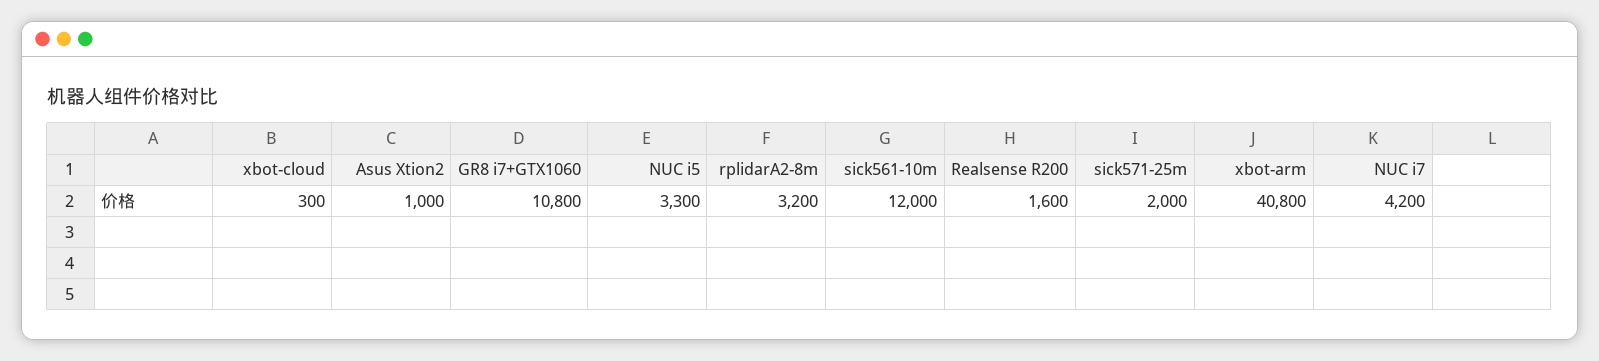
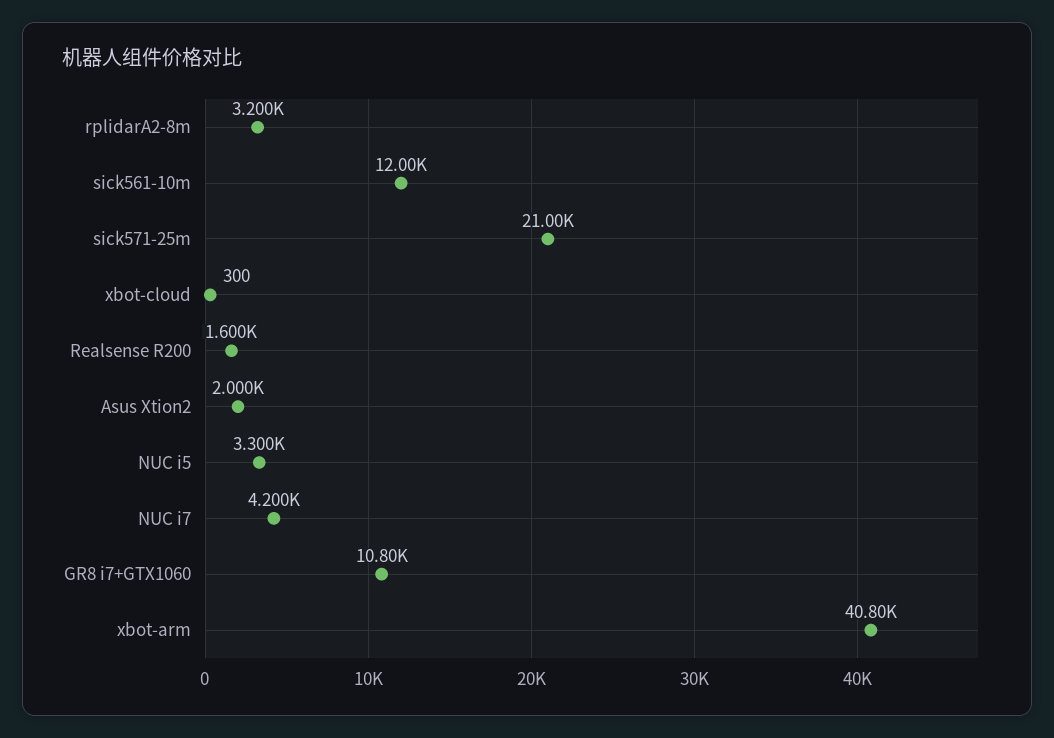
  {
    "xbot-cloud": 300,
-   "Asus Xtion2": 1000,
+   "Asus Xtion2": 2000,
    "GR8 i7+GTX1060": 10800,
    "NUC i5": 3300,
    "rplidarA2-8m": 3200,
    "sick561-10m": 12000,
    "Realsense R200": 1600,
-   "sick571-25m": 2000,
+   "sick571-25m": 21000,
    "xbot-arm": 40800,
    "NUC i7": 4200
  }

